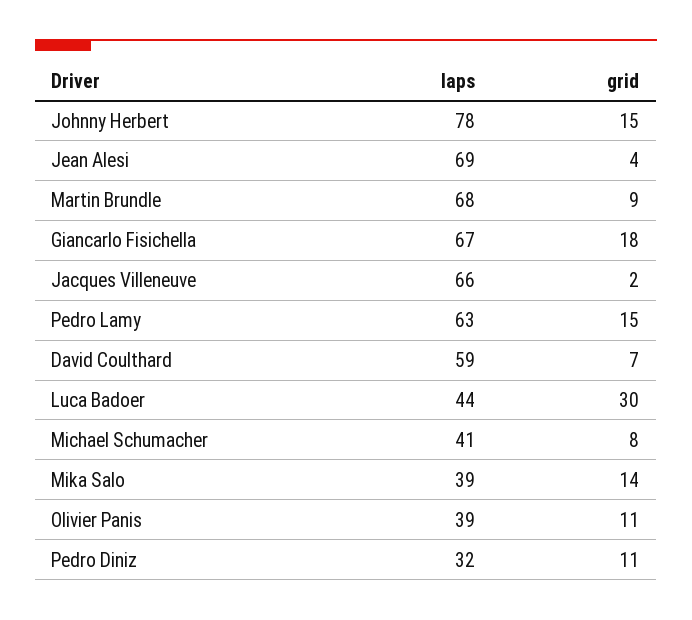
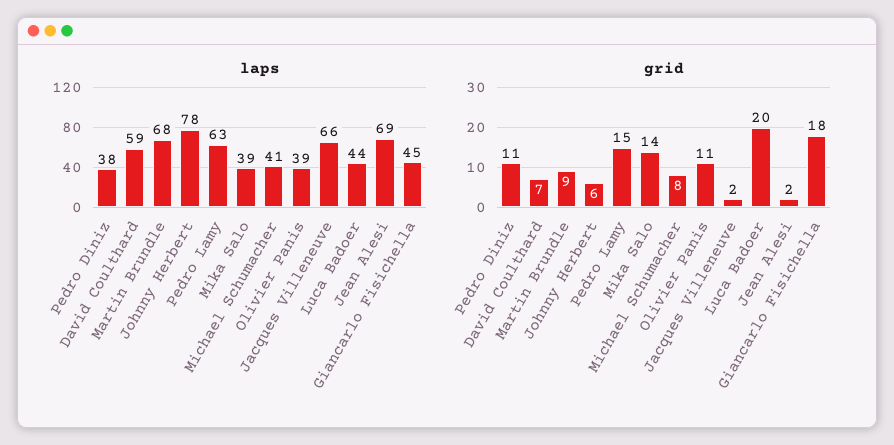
  {
    "laps": {
      "Johnny Herbert": 78,
      "Jean Alesi": 69,
      "Martin Brundle": 68,
-     "Giancarlo Fisichella": 67,
+     "Giancarlo Fisichella": 45,
      "Jacques Villeneuve": 66,
      "Pedro Lamy": 63,
      "David Coulthard": 59,
      "Luca Badoer": 44,
      "Michael Schumacher": 41,
      "Mika Salo": 39,
      "Olivier Panis": 39,
-     "Pedro Diniz": 32
+     "Pedro Diniz": 38
    },
    "grid": {
-     "Johnny Herbert": 15,
+     "Johnny Herbert": 6,
-     "Jean Alesi": 4,
+     "Jean Alesi": 2,
      "Martin Brundle": 9,
      "Giancarlo Fisichella": 18,
      "Jacques Villeneuve": 2,
      "Pedro Lamy": 15,
      "David Coulthard": 7,
-     "Luca Badoer": 30,
+     "Luca Badoer": 20,
      "Michael Schumacher": 8,
      "Mika Salo": 14,
      "Olivier Panis": 11,
      "Pedro Diniz": 11
    }
  }

